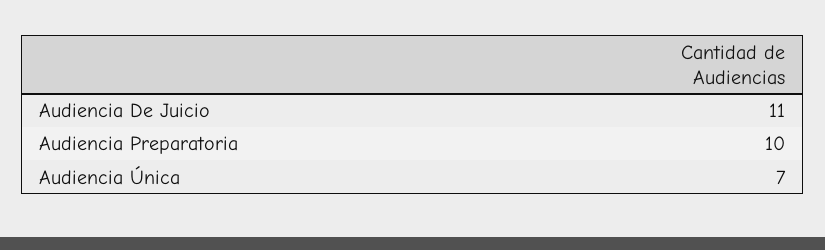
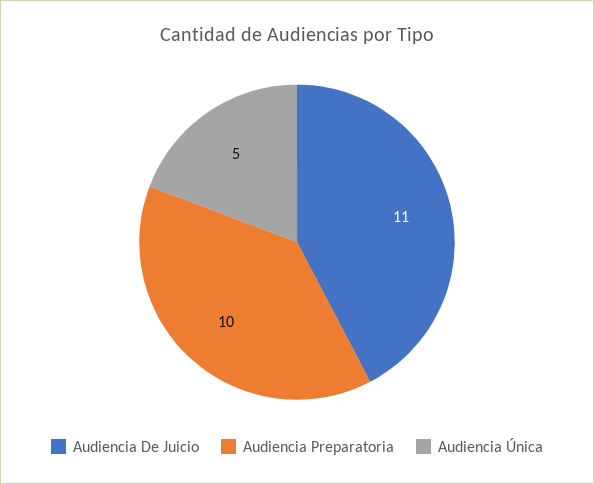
  {
    "Audiencia De Juicio": 11,
    "Audiencia Preparatoria": 10,
-   "Audiencia Única": 7
+   "Audiencia Única": 5
  }

